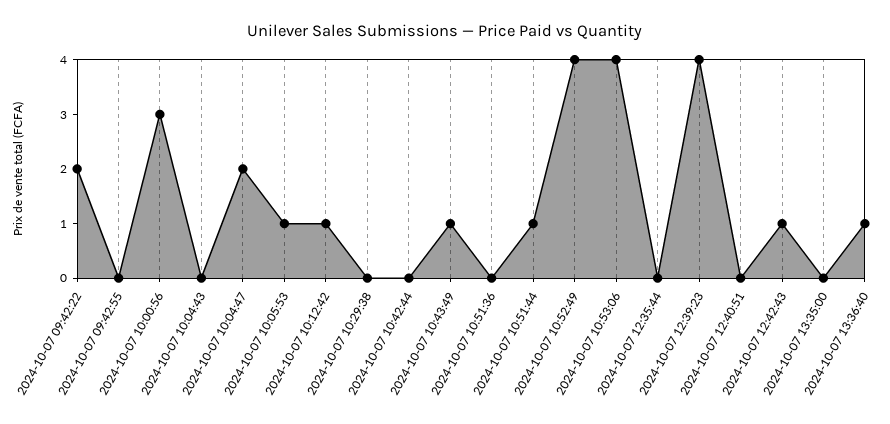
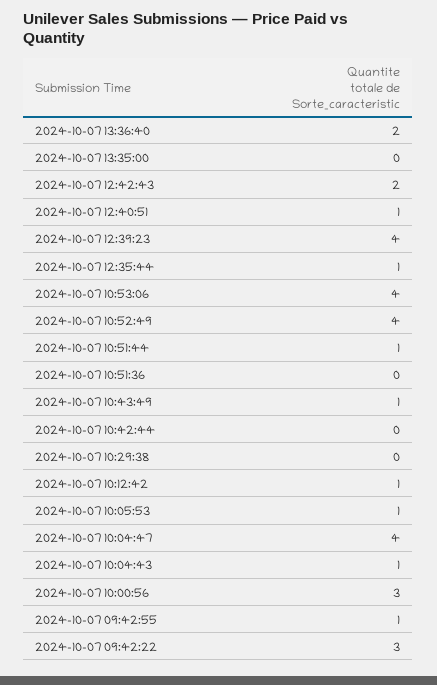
  {
-   "2024-10-07 09:42:22": 2,
+   "2024-10-07 09:42:22": 3,
-   "2024-10-07 09:42:55": 0,
+   "2024-10-07 09:42:55": 1,
    "2024-10-07 10:00:56": 3,
-   "2024-10-07 10:04:43": 0,
+   "2024-10-07 10:04:43": 1,
-   "2024-10-07 10:04:47": 2,
+   "2024-10-07 10:04:47": 4,
    "2024-10-07 10:05:53": 1,
    "2024-10-07 10:12:42": 1,
    "2024-10-07 10:29:38": 0,
    "2024-10-07 10:42:44": 0,
    "2024-10-07 10:43:49": 1,
    "2024-10-07 10:51:36": 0,
    "2024-10-07 10:51:44": 1,
    "2024-10-07 10:52:49": 4,
    "2024-10-07 10:53:06": 4,
-   "2024-10-07 12:35:44": 0,
+   "2024-10-07 12:35:44": 1,
    "2024-10-07 12:39:23": 4,
-   "2024-10-07 12:40:51": 0,
+   "2024-10-07 12:40:51": 1,
-   "2024-10-07 12:42:43": 1,
+   "2024-10-07 12:42:43": 2,
    "2024-10-07 13:35:00": 0,
-   "2024-10-07 13:36:40": 1
+   "2024-10-07 13:36:40": 2
  }

